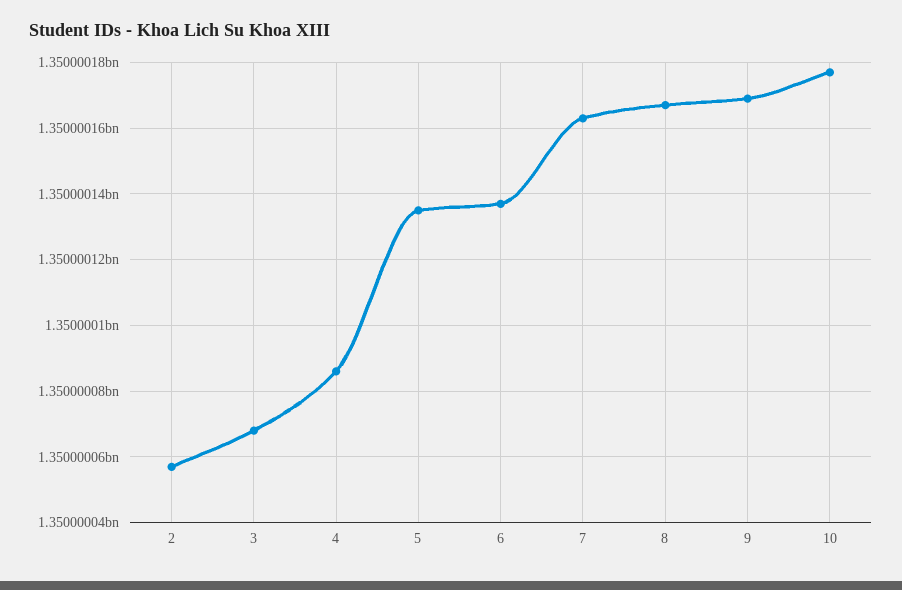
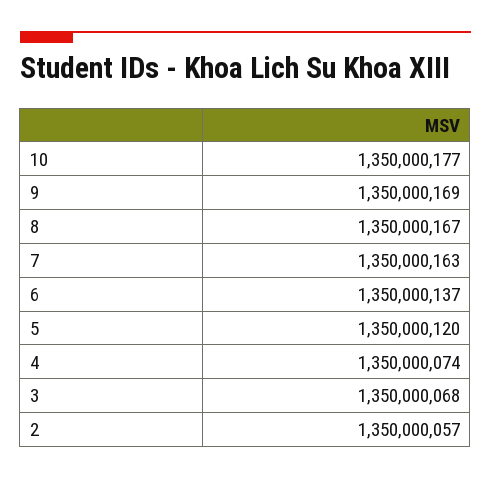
  {
    "2": 1350000057,
    "3": 1350000068,
-   "4": 1350000085,
+   "4": 1350000074,
-   "5": 1350000135,
+   "5": 1350000120,
    "6": 1350000137,
    "7": 1350000163,
    "8": 1350000167,
    "9": 1350000169,
    "10": 1350000177
  }

